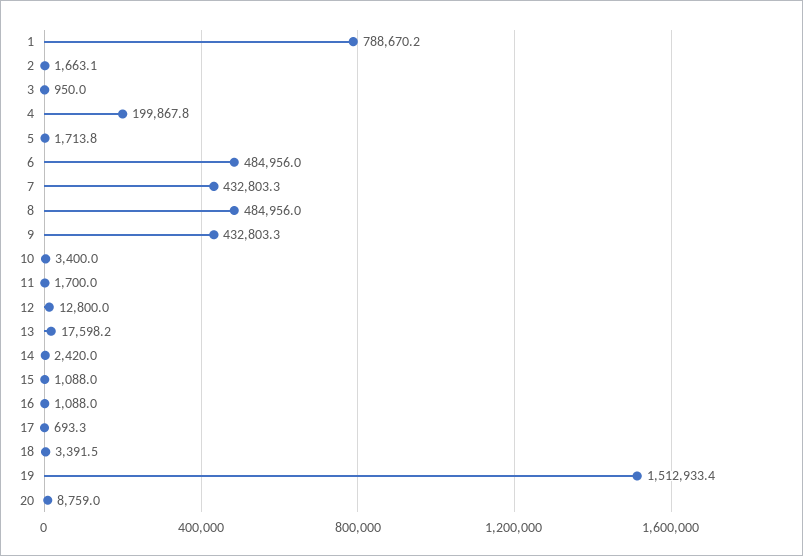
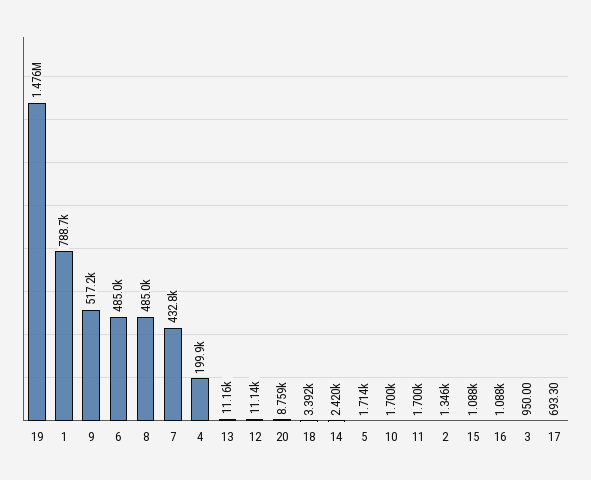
  {
    "1": 788670.2,
-   "2": 1663.1,
+   "2": 1346,
    "3": 950,
    "4": 199867.8,
    "5": 1713.8,
    "6": 484956,
    "7": 432803.3,
    "8": 484956,
-   "9": 432803.3,
+   "9": 517200,
-   "10": 3400,
+   "10": 1700,
    "11": 1700,
-   "12": 12800,
+   "12": 11140,
-   "13": 17598.2,
+   "13": 11160,
    "14": 2420,
    "15": 1088,
    "16": 1088,
    "17": 693.3,
    "18": 3391.5,
-   "19": 1512933.4,
+   "19": 1476000,
    "20": 8759
  }

